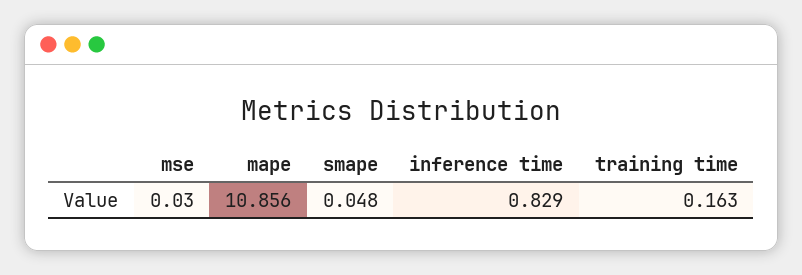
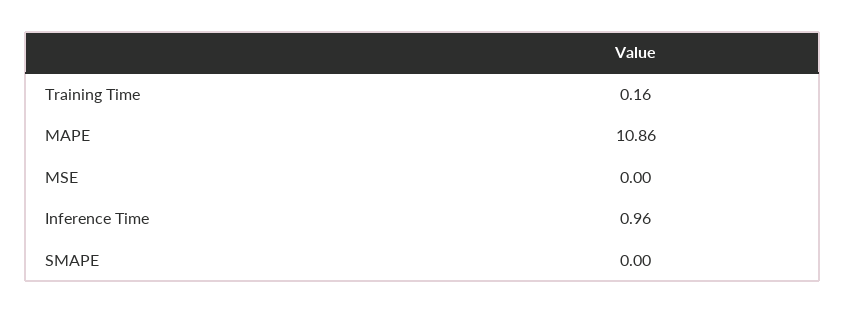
  {
-   "mse": 0.03,
+   "mse": 0,
    "mape": 10.856,
-   "smape": 0.048,
+   "smape": 0,
-   "inference time": 0.829,
+   "inference time": 0.96,
    "training time": 0.163
  }

